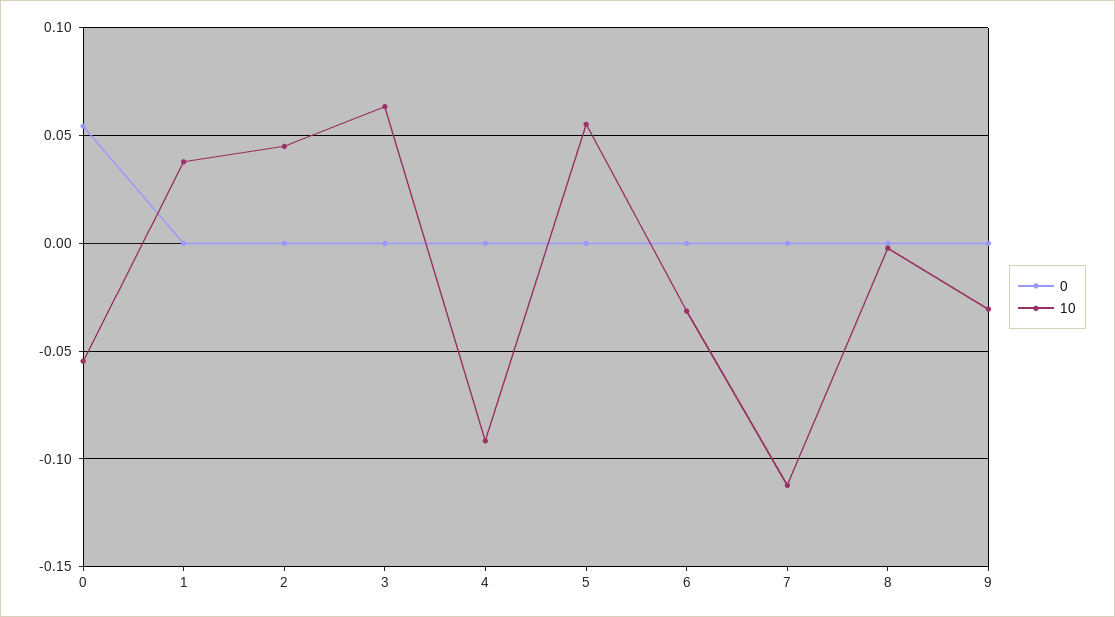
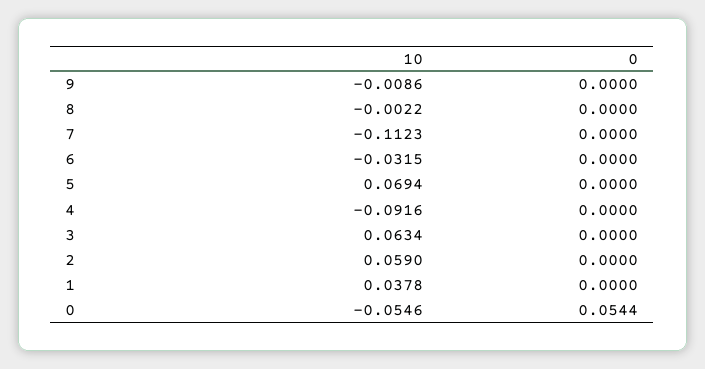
  {
    "0": {
      "0": 0.0544,
      "1": 0,
      "2": 0,
      "3": 0,
      "4": 0,
      "5": 0,
      "6": 0,
      "7": 0,
      "8": 0,
      "9": 0
    },
    "10": {
      "0": -0.0546,
      "1": 0.0378,
-     "2": 0.045,
+     "2": 0.059,
      "3": 0.0634,
      "4": -0.0916,
-     "5": 0.055,
+     "5": 0.0694,
      "6": -0.0315,
      "7": -0.1123,
      "8": -0.0022,
-     "9": -0.03
+     "9": -0.0086
    }
  }

